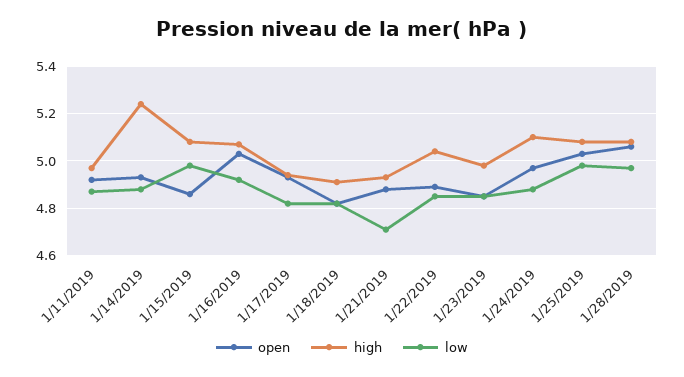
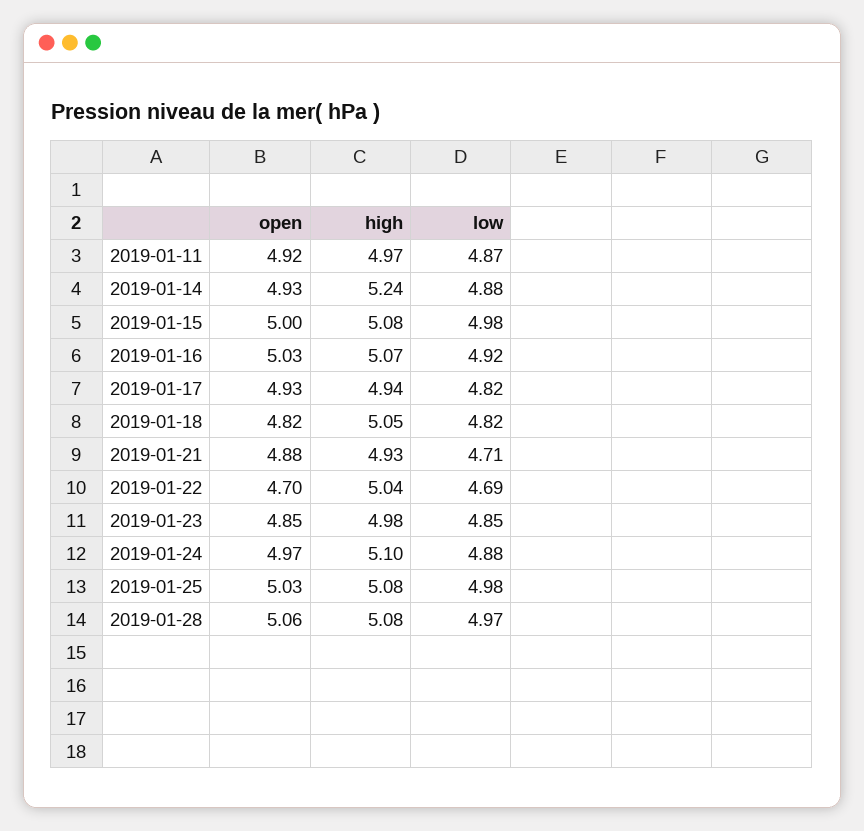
  {
    "open": {
      "1/11/2019": 4.92,
      "1/14/2019": 4.93,
-     "1/15/2019": 4.85,
+     "1/15/2019": 5,
      "1/16/2019": 5.03,
      "1/17/2019": 4.93,
      "1/18/2019": 4.82,
      "1/21/2019": 4.88,
-     "1/22/2019": 4.9,
+     "1/22/2019": 4.7,
      "1/23/2019": 4.85,
      "1/24/2019": 4.97,
      "1/25/2019": 5.03,
      "1/28/2019": 5.06
    },
    "high": {
      "1/11/2019": 4.97,
      "1/14/2019": 5.24,
      "1/15/2019": 5.08,
      "1/16/2019": 5.07,
      "1/17/2019": 4.94,
-     "1/18/2019": 4.9,
+     "1/18/2019": 5.05,
      "1/21/2019": 4.93,
      "1/22/2019": 5.04,
      "1/23/2019": 4.98,
      "1/24/2019": 5.1,
      "1/25/2019": 5.08,
      "1/28/2019": 5.08
    },
    "low": {
      "1/11/2019": 4.87,
      "1/14/2019": 4.88,
      "1/15/2019": 4.98,
      "1/16/2019": 4.92,
      "1/17/2019": 4.82,
      "1/18/2019": 4.82,
      "1/21/2019": 4.71,
-     "1/22/2019": 4.85,
+     "1/22/2019": 4.69,
      "1/23/2019": 4.85,
      "1/24/2019": 4.88,
      "1/25/2019": 4.98,
      "1/28/2019": 4.97
    }
  }

